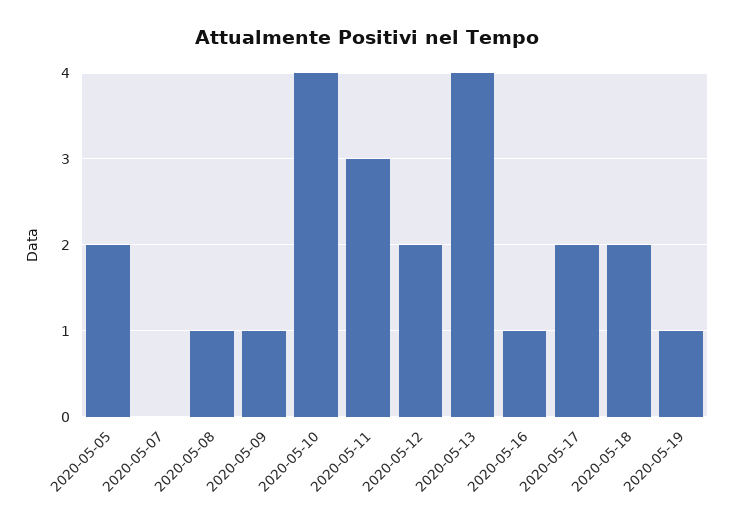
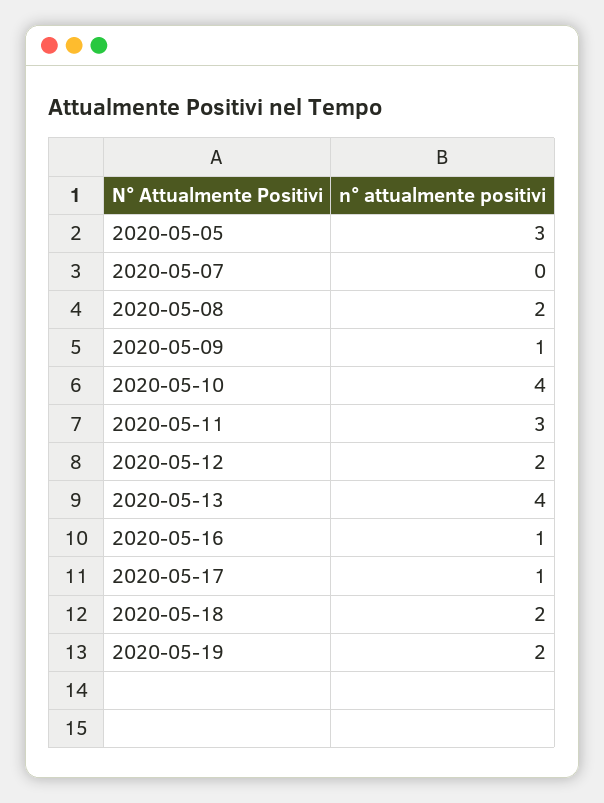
  {
-   "2020-05-05": 2,
+   "2020-05-05": 3,
    "2020-05-07": 0,
-   "2020-05-08": 1,
+   "2020-05-08": 2,
    "2020-05-09": 1,
    "2020-05-10": 4,
    "2020-05-11": 3,
    "2020-05-12": 2,
    "2020-05-13": 4,
    "2020-05-16": 1,
-   "2020-05-17": 2,
+   "2020-05-17": 1,
    "2020-05-18": 2,
-   "2020-05-19": 1
+   "2020-05-19": 2
  }

